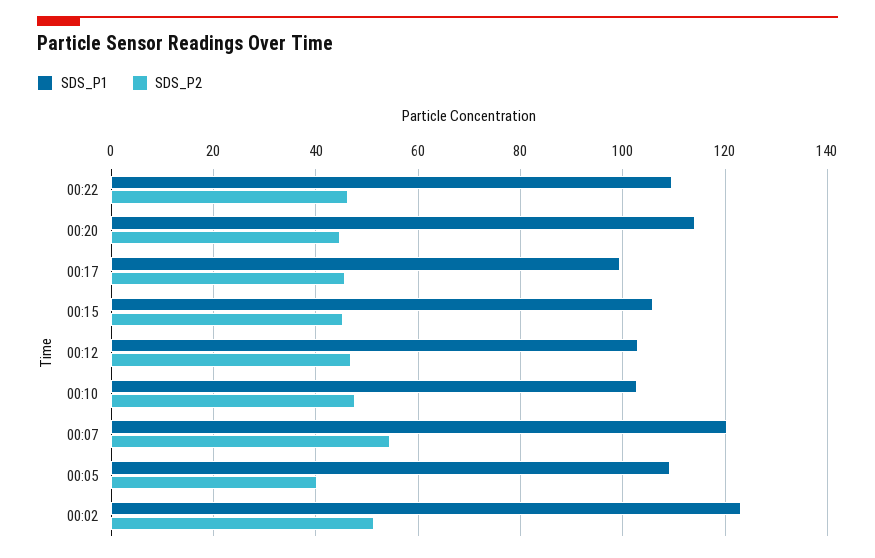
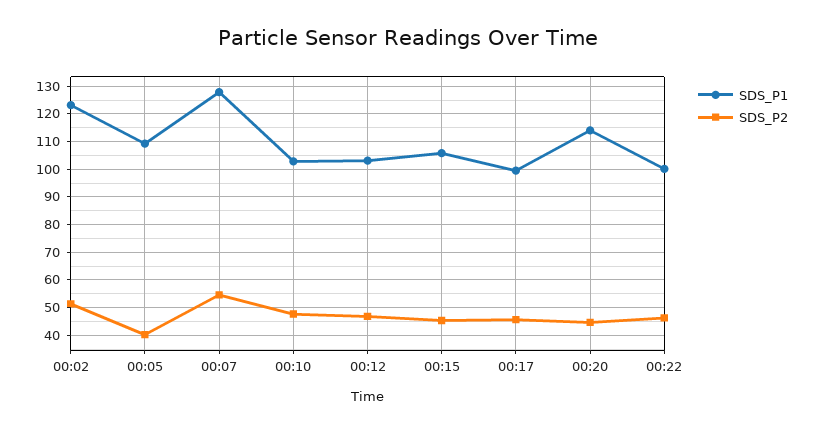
  {
    "SDS_P1": {
-     "00:22": 110,
+     "00:22": 100,
      "00:20": 114,
      "00:17": 100,
      "00:15": 106,
      "00:12": 104,
      "00:10": 102,
-     "00:07": 120,
+     "00:07": 127.5,
      "00:05": 110,
      "00:02": 124
    },
    "SDS_P2": {
      "00:22": 46,
      "00:20": 44,
      "00:17": 46,
      "00:15": 46,
      "00:12": 46,
      "00:10": 48,
      "00:07": 54,
      "00:05": 40,
      "00:02": 52
    }
  }

